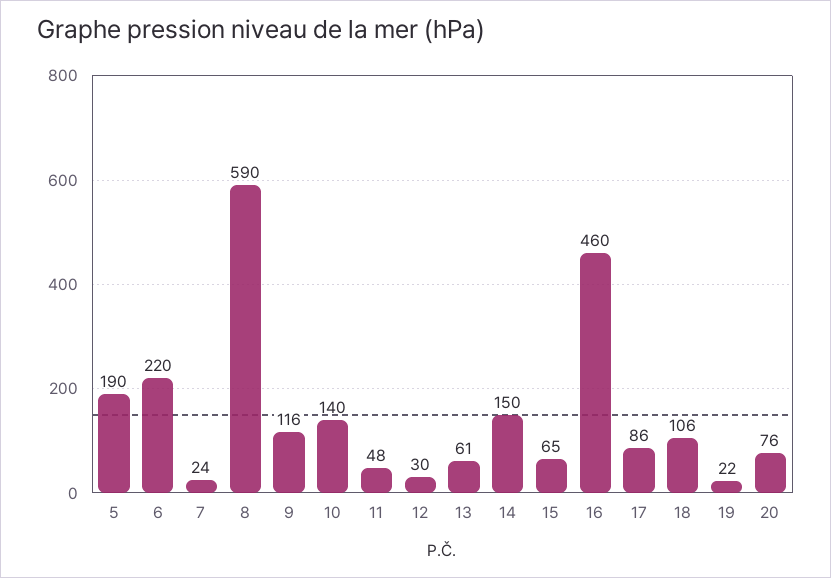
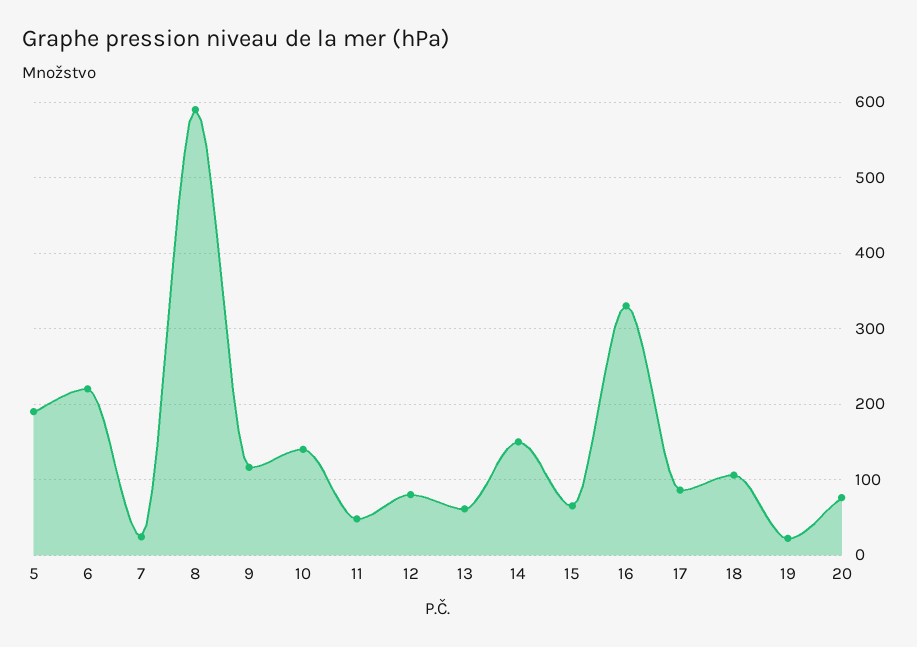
  {
    "5": 190,
    "6": 220,
    "7": 24,
    "8": 590,
    "9": 116,
    "10": 140,
    "11": 48,
-   "12": 30,
+   "12": 80,
    "13": 61,
    "14": 150,
    "15": 65,
-   "16": 460,
+   "16": 330,
    "17": 86,
    "18": 106,
    "19": 22,
    "20": 76
  }

